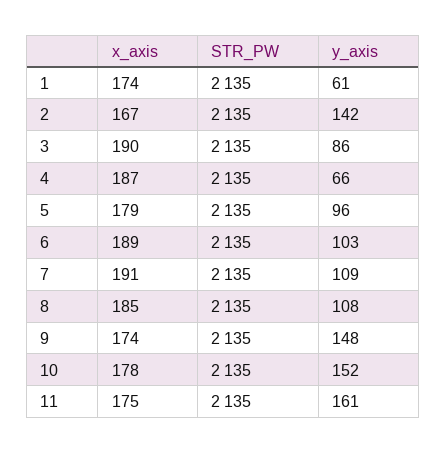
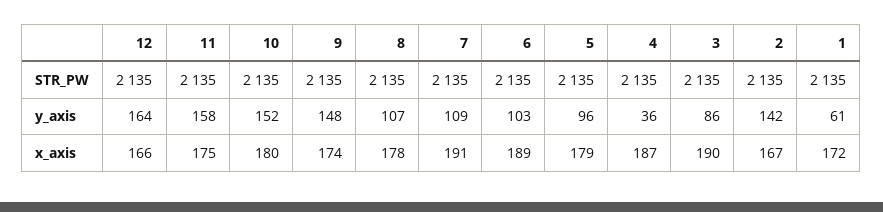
  {
    "x_axis": {
-     "1": 174,
+     "1": 172,
      "2": 167,
      "3": 190,
      "4": 187,
      "5": 179,
      "6": 189,
      "7": 191,
-     "8": 185,
+     "8": 178,
      "9": 174,
-     "10": 178,
+     "10": 180,
-     "11": 175
+     "11": 175,
+     "12": 166
    },
    "STR_PW": {
      "1": 2135,
      "2": 2135,
      "3": 2135,
      "4": 2135,
      "5": 2135,
      "6": 2135,
      "7": 2135,
      "8": 2135,
      "9": 2135,
      "10": 2135,
-     "11": 2135
+     "11": 2135,
+     "12": 2135
    },
    "y_axis": {
      "1": 61,
      "2": 142,
      "3": 86,
-     "4": 66,
+     "4": 36,
      "5": 96,
      "6": 103,
      "7": 109,
-     "8": 108,
+     "8": 107,
      "9": 148,
      "10": 152,
-     "11": 161
+     "11": 158,
+     "12": 164
    }
  }

